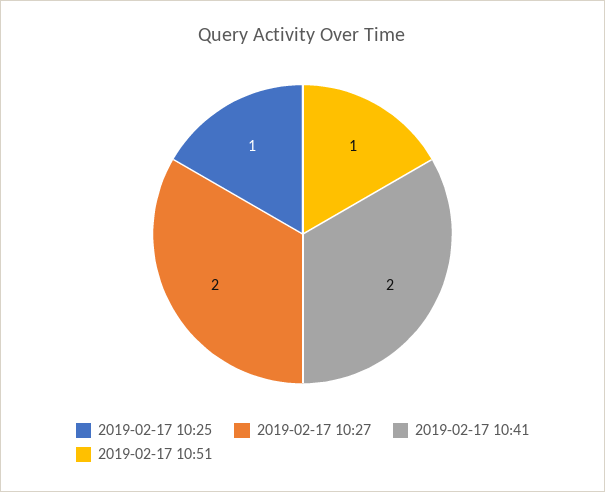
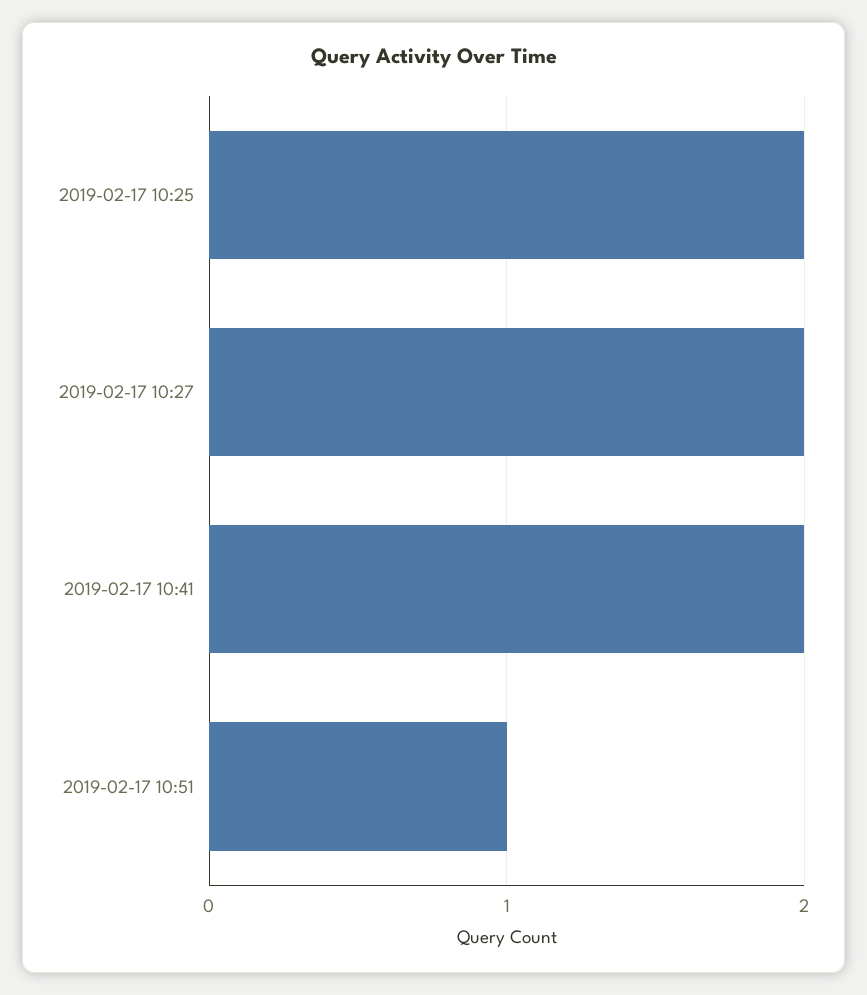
  {
-   "2019-02-17 10:25": 1,
+   "2019-02-17 10:25": 2,
    "2019-02-17 10:27": 2,
    "2019-02-17 10:41": 2,
    "2019-02-17 10:51": 1
  }

